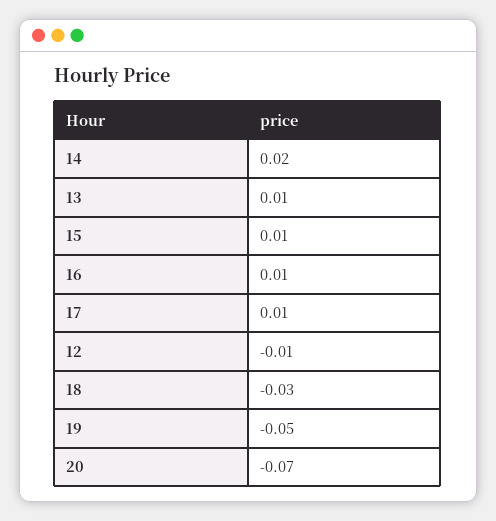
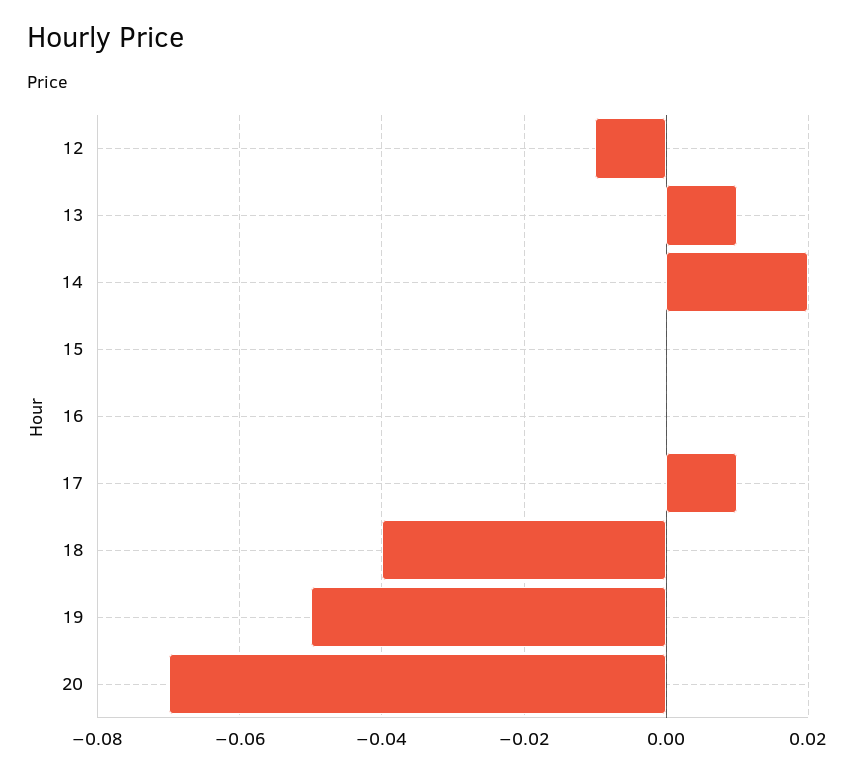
  {
    "14": 0.02,
    "13": 0.01,
-   "15": 0.01,
+   "15": 0,
-   "16": 0.01,
+   "16": 0,
    "17": 0.01,
    "12": -0.01,
-   "18": -0.03,
+   "18": -0.04,
    "19": -0.05,
    "20": -0.07
  }

